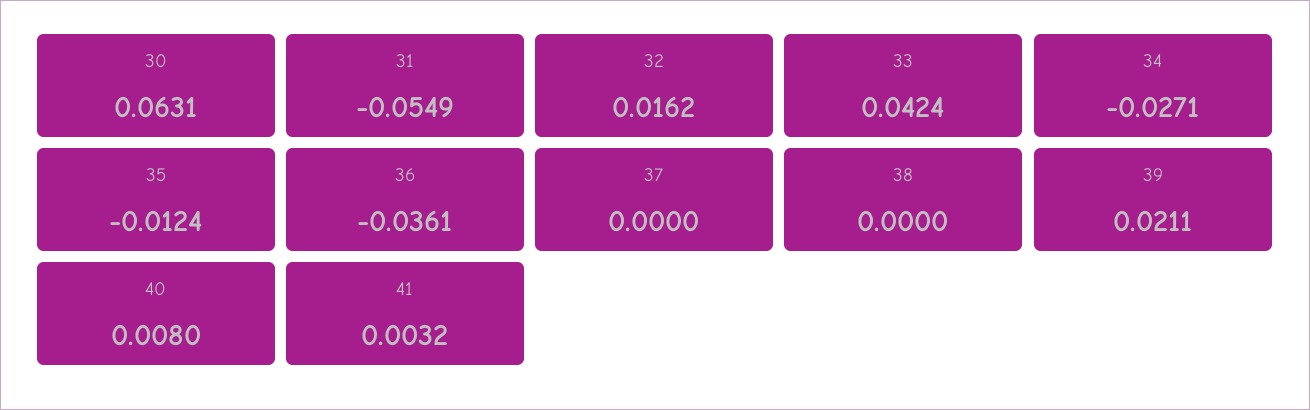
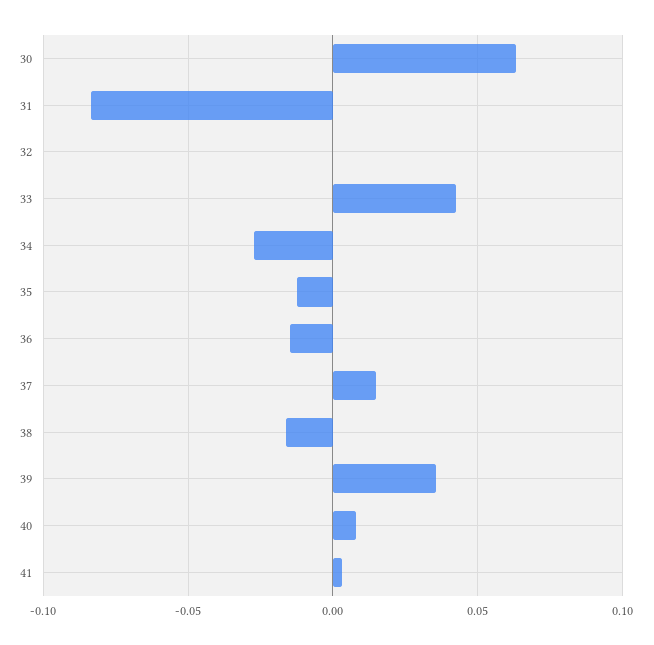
  {
    "30": 0.0631,
-   "31": -0.0549,
+   "31": -0.085,
-   "32": 0.0162,
+   "32": 0,
    "33": 0.0424,
    "34": -0.0271,
    "35": -0.0124,
-   "36": -0.0361,
+   "36": -0.015,
-   "37": 0,
+   "37": 0.015,
-   "38": 0,
+   "38": -0.015,
-   "39": 0.0211,
+   "39": 0.035,
    "40": 0.008,
    "41": 0.0032
  }

